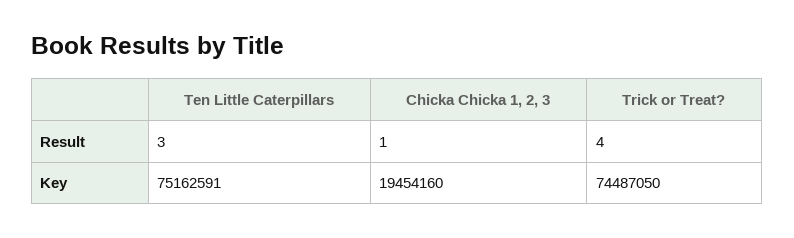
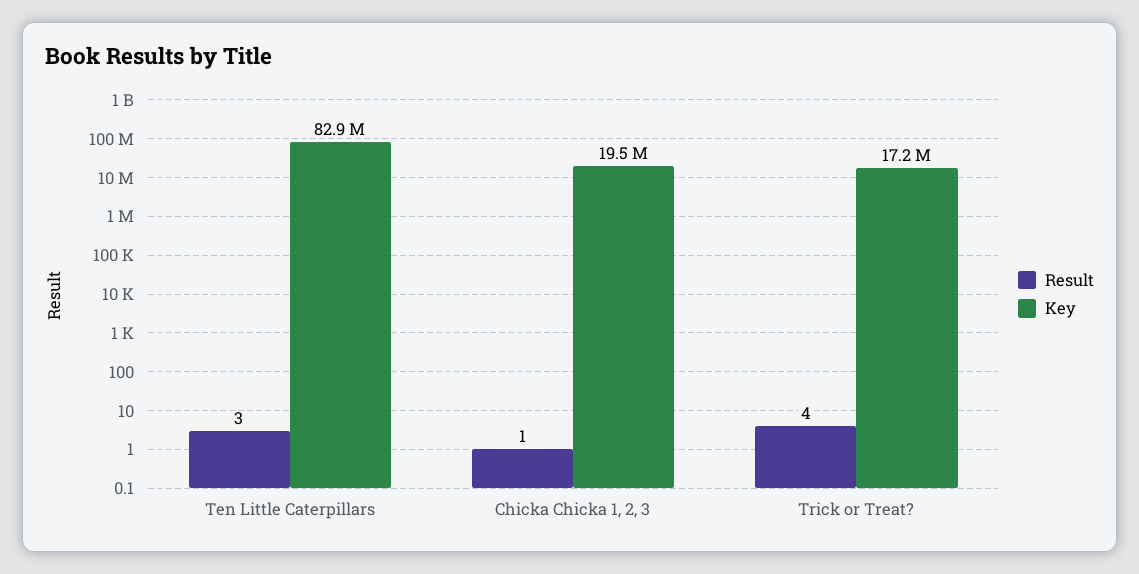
  {
    "Result": {
      "Ten Little Caterpillars": 3,
      "Chicka Chicka 1, 2, 3": 1,
      "Trick or Treat?": 4
    },
    "Key": {
-     "Ten Little Caterpillars": 75162591,
+     "Ten Little Caterpillars": 82900000,
      "Chicka Chicka 1, 2, 3": 19454160,
-     "Trick or Treat?": 74487050
+     "Trick or Treat?": 17200000
    }
  }

